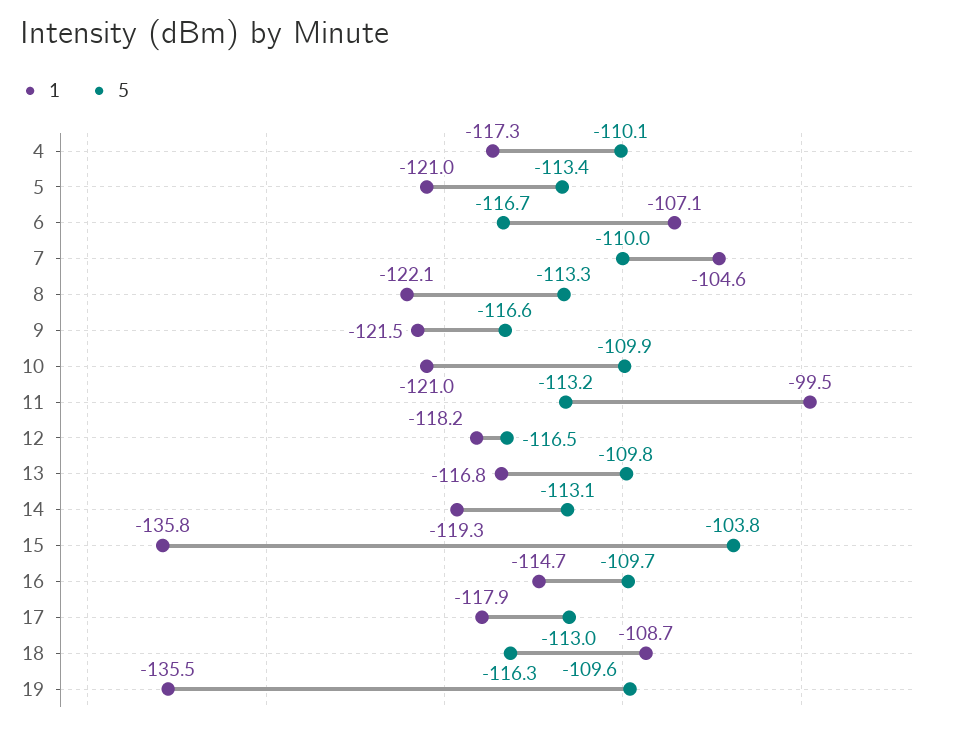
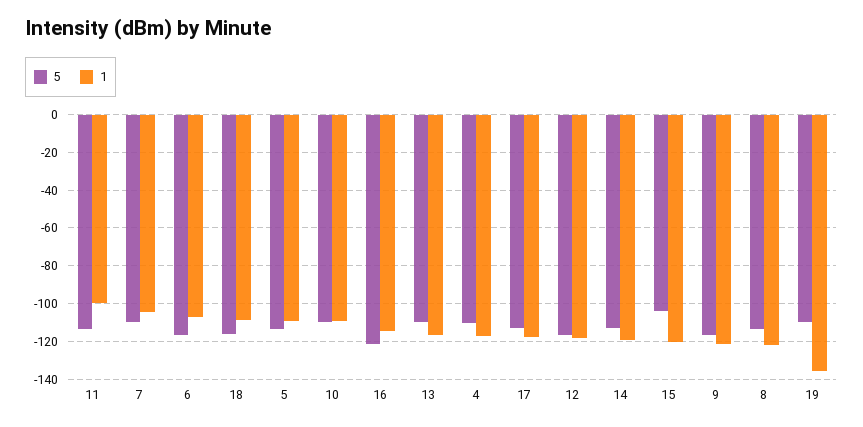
  {
    "1": {
      "4": -117.3,
-     "5": -121,
+     "5": -110,
      "6": -107.1,
      "7": -104.6,
      "8": -122.1,
      "9": -121.5,
-     "10": -121,
+     "10": -110,
      "11": -99.5,
      "12": -118.2,
      "13": -116.8,
      "14": -119.3,
-     "15": -135.8,
+     "15": -120,
      "16": -114.7,
      "17": -117.9,
      "18": -108.7,
      "19": -135.5
    },
    "5": {
      "4": -110.1,
      "5": -113.4,
      "6": -116.7,
      "7": -110,
      "8": -113.3,
      "9": -116.6,
      "10": -109.9,
      "11": -113.2,
      "12": -116.5,
      "13": -109.8,
      "14": -113.1,
      "15": -103.8,
-     "16": -109.7,
+     "16": -120,
      "17": -113,
      "18": -116.3,
      "19": -109.6
    }
  }

